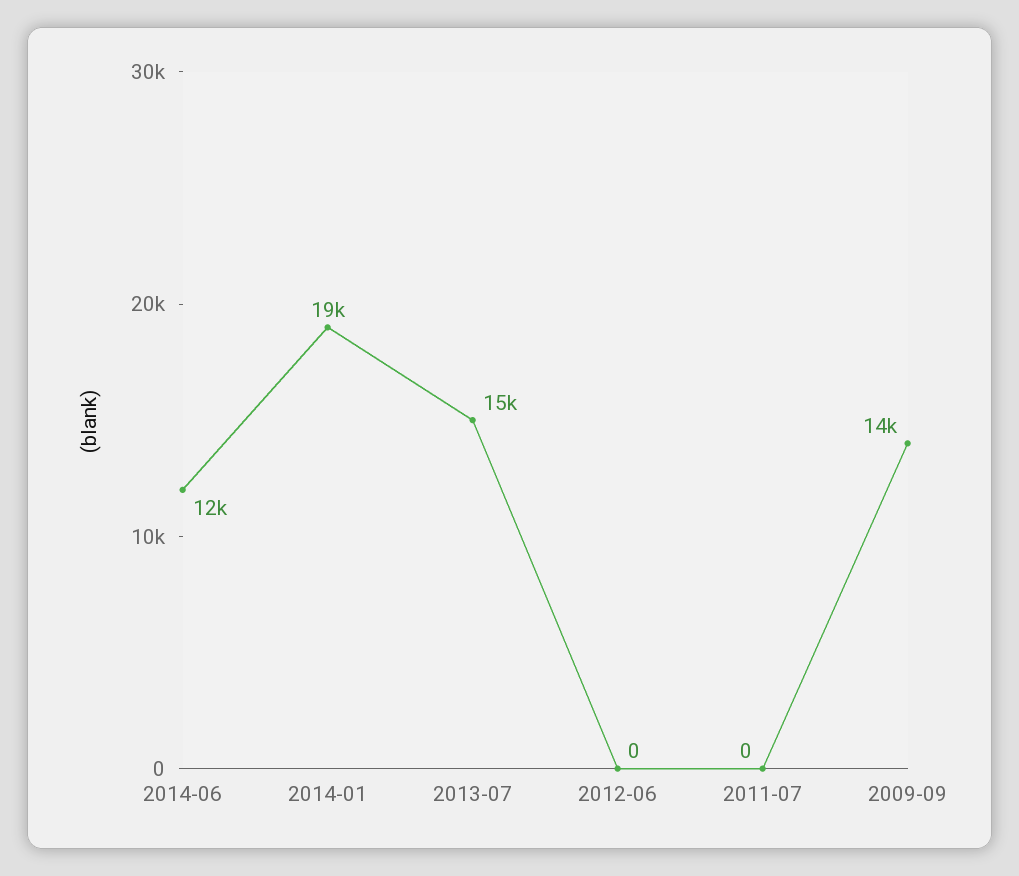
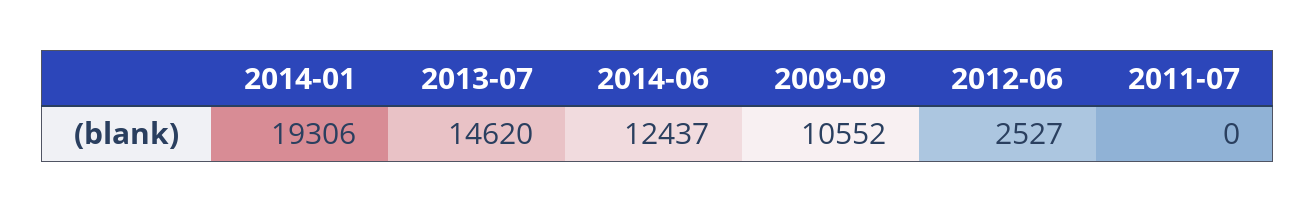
  {
    "2014-06": 12437,
    "2014-01": 19306,
    "2013-07": 14620,
-   "2012-06": 0,
+   "2012-06": 2527,
    "2011-07": 0,
-   "2009-09": 14000
+   "2009-09": 10552
  }

